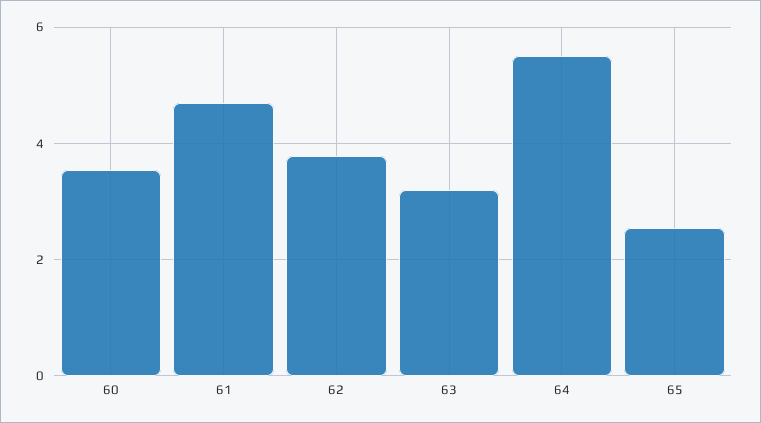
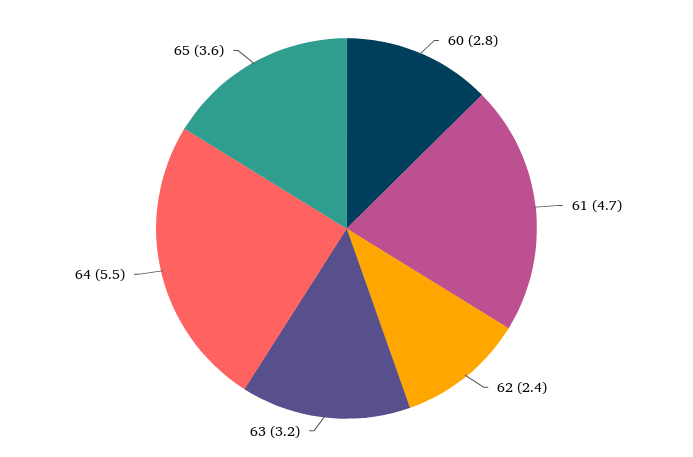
  {
-   "60": 3.6,
+   "60": 2.8,
    "61": 4.7,
-   "62": 3.8,
+   "62": 2.4,
    "63": 3.2,
    "64": 5.5,
-   "65": 2.6
+   "65": 3.6
  }

